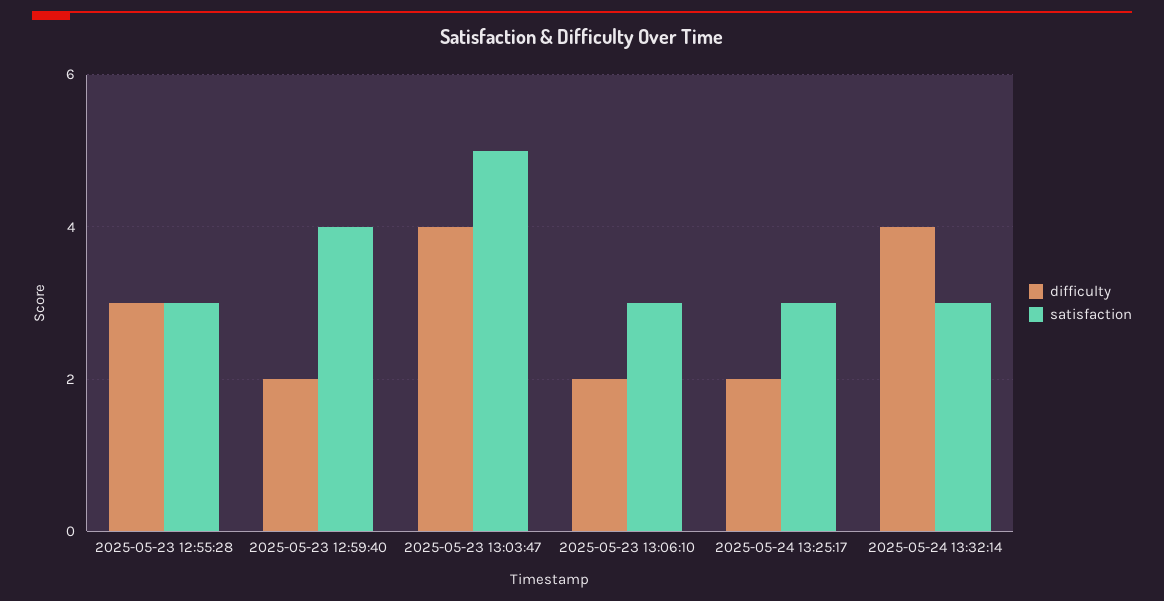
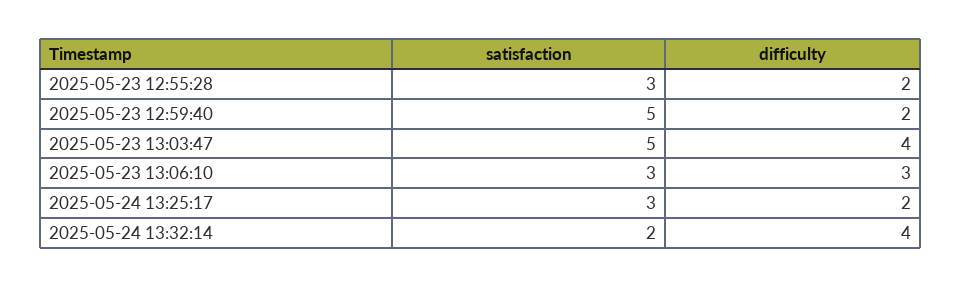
  {
    "difficulty": {
-     "2025-05-23 12:55:28": 3,
+     "2025-05-23 12:55:28": 2,
      "2025-05-23 12:59:40": 2,
      "2025-05-23 13:03:47": 4,
-     "2025-05-23 13:06:10": 2,
+     "2025-05-23 13:06:10": 3,
      "2025-05-24 13:25:17": 2,
      "2025-05-24 13:32:14": 4
    },
    "satisfaction": {
      "2025-05-23 12:55:28": 3,
-     "2025-05-23 12:59:40": 4,
+     "2025-05-23 12:59:40": 5,
      "2025-05-23 13:03:47": 5,
      "2025-05-23 13:06:10": 3,
      "2025-05-24 13:25:17": 3,
-     "2025-05-24 13:32:14": 3
+     "2025-05-24 13:32:14": 2
    }
  }

